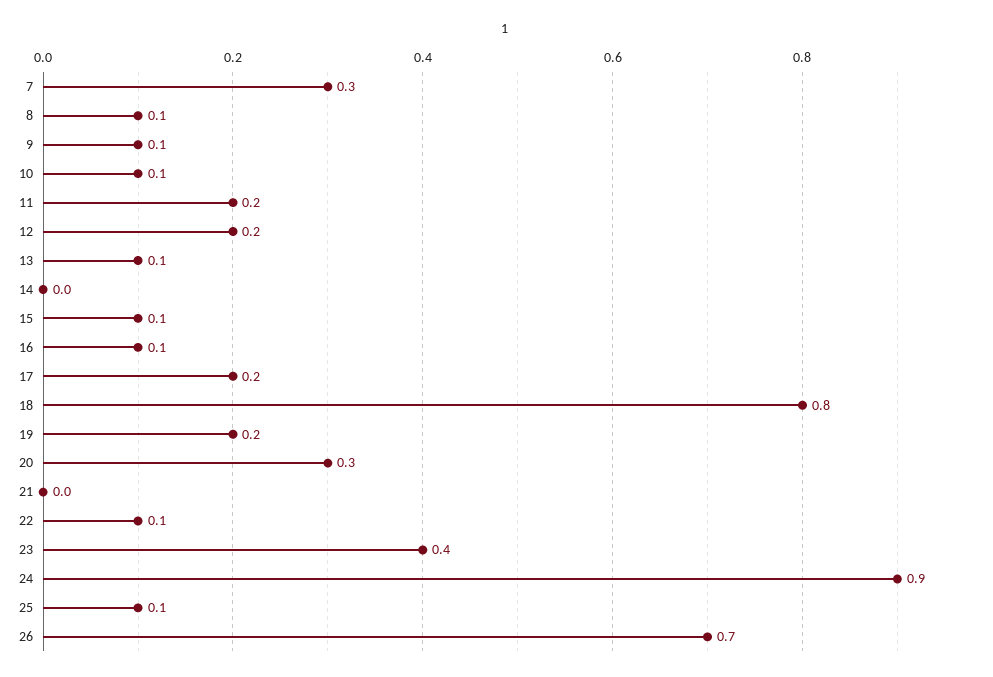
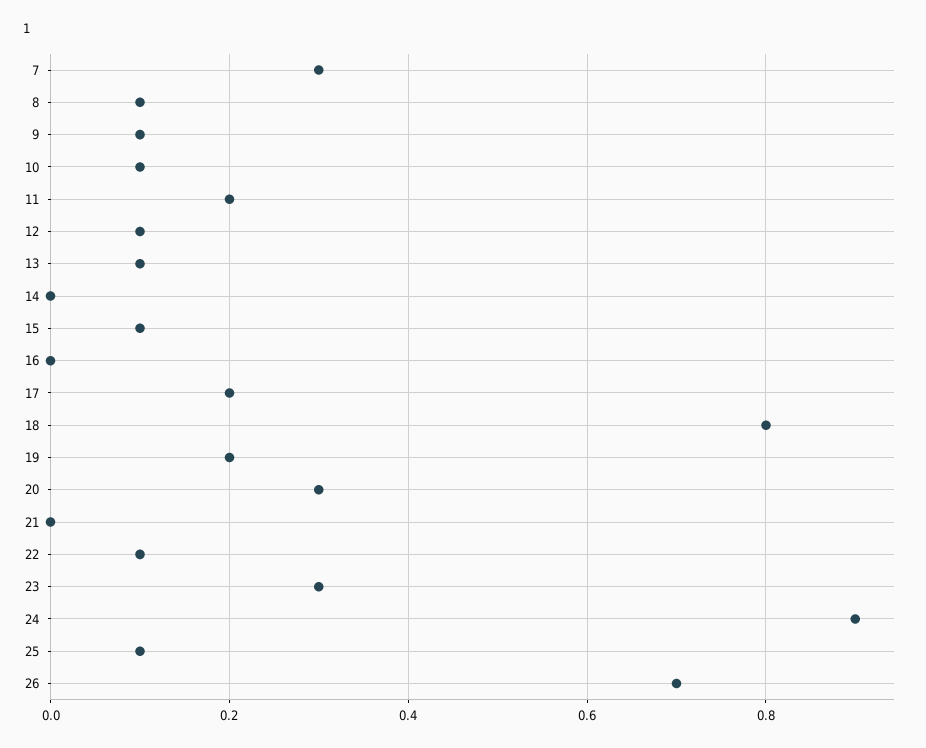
  {
    "7": 0.3,
    "8": 0.1,
    "9": 0.1,
    "10": 0.1,
    "11": 0.2,
-   "12": 0.2,
+   "12": 0.1,
    "13": 0.1,
    "14": 0,
    "15": 0.1,
-   "16": 0.1,
+   "16": 0,
    "17": 0.2,
    "18": 0.8,
    "19": 0.2,
    "20": 0.3,
    "21": 0,
    "22": 0.1,
-   "23": 0.4,
+   "23": 0.3,
    "24": 0.9,
    "25": 0.1,
    "26": 0.7
  }

